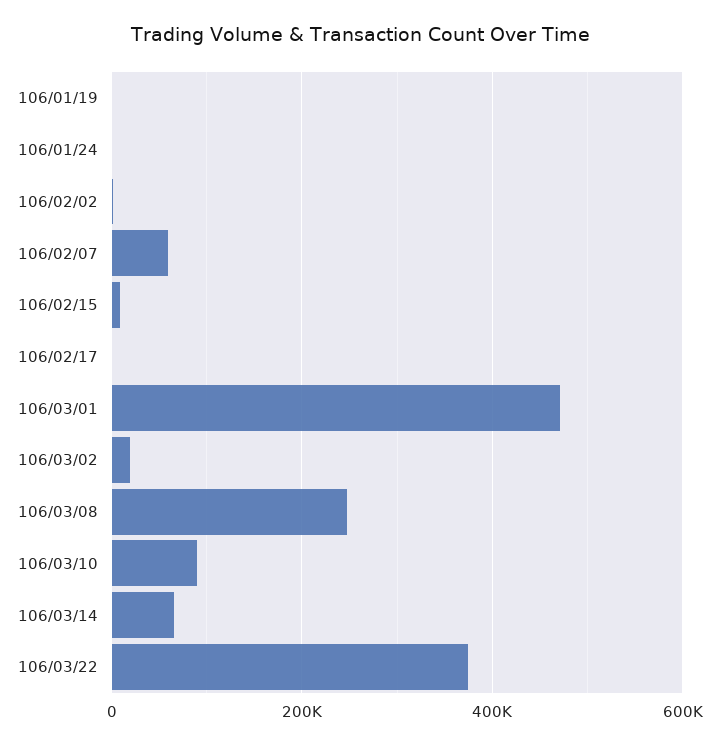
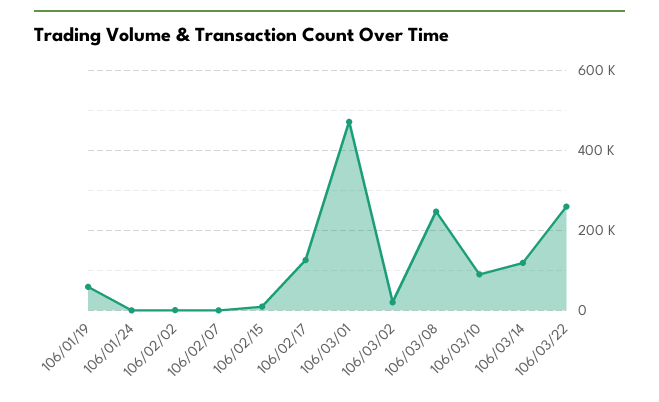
  {
-   "106/01/19": 0,
+   "106/01/19": 60000,
    "106/01/24": 0,
    "106/02/02": 0,
-   "106/02/07": 60000,
+   "106/02/07": 0,
    "106/02/15": 0,
-   "106/02/17": 0,
+   "106/02/17": 120000,
    "106/03/01": 480000,
    "106/03/02": 20000,
    "106/03/08": 240000,
    "106/03/10": 80000,
-   "106/03/14": 60000,
+   "106/03/14": 120000,
-   "106/03/22": 380000
+   "106/03/22": 260000
  }

